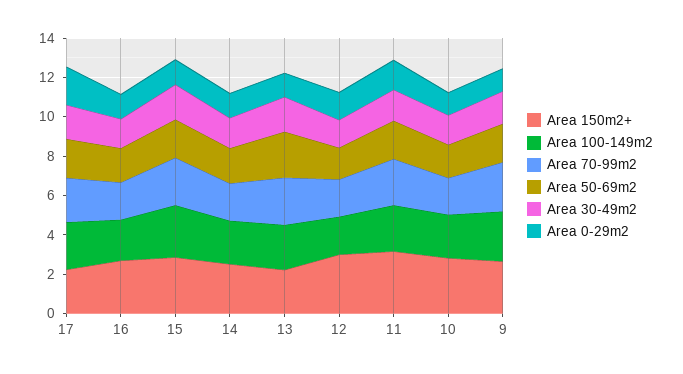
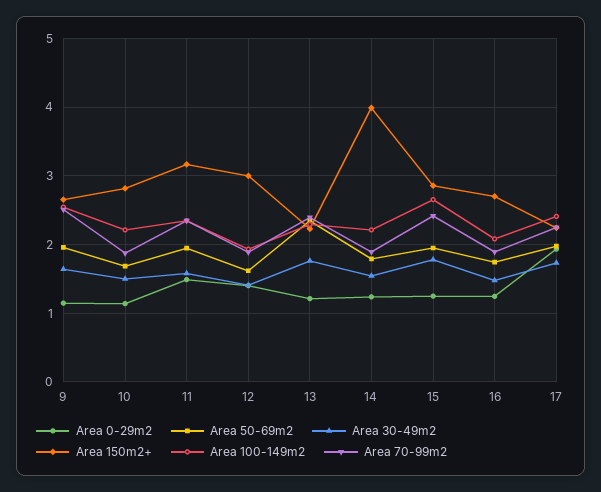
  {
    "Area 150m2+": {
      "17": 2.2,
      "16": 2.7,
      "15": 2.9,
-     "14": 2.5,
+     "14": 4,
      "13": 2.2,
      "12": 3,
      "11": 3.2,
      "10": 2.8,
      "9": 2.7
    },
    "Area 100-149m2": {
      "17": 2.4,
      "16": 2.1,
      "15": 2.7,
      "14": 2.2,
      "13": 2.3,
      "12": 1.9,
      "11": 2.3,
      "10": 2.2,
      "9": 2.5
    },
    "Area 70-99m2": {
      "17": 2.2,
      "16": 1.9,
      "15": 2.4,
      "14": 1.9,
      "13": 2.4,
      "12": 1.9,
      "11": 2.3,
      "10": 1.9,
      "9": 2.5
    },
    "Area 50-69m2": {
      "17": 2,
      "16": 1.7,
      "15": 1.9,
      "14": 1.8,
      "13": 2.3,
      "12": 1.6,
      "11": 1.9,
      "10": 1.7,
      "9": 2
    },
    "Area 30-49m2": {
      "17": 1.7,
      "16": 1.5,
      "15": 1.8,
      "14": 1.5,
      "13": 1.8,
      "12": 1.4,
      "11": 1.6,
      "10": 1.5,
      "9": 1.6
    },
    "Area 0-29m2": {
      "17": 1.9,
      "16": 1.2,
      "15": 1.2,
      "14": 1.2,
      "13": 1.2,
      "12": 1.4,
      "11": 1.5,
      "10": 1.1,
      "9": 1.1
    }
  }

